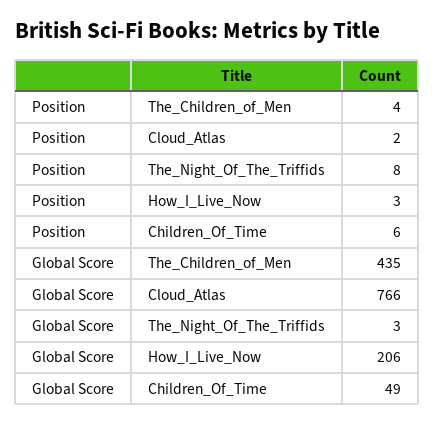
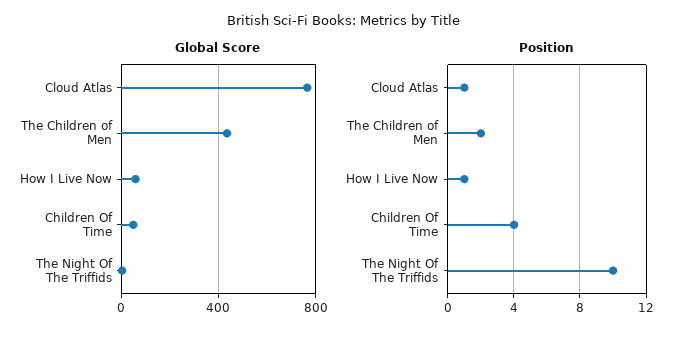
  {
    "Position": {
-     "The_Children_of_Men": 4,
+     "The_Children_of_Men": 2,
-     "Cloud_Atlas": 2,
+     "Cloud_Atlas": 1,
-     "The_Night_Of_The_Triffids": 8,
+     "The_Night_Of_The_Triffids": 10,
-     "How_I_Live_Now": 3,
+     "How_I_Live_Now": 1,
-     "Children_Of_Time": 6
+     "Children_Of_Time": 4
    },
    "Global Score": {
      "The_Children_of_Men": 435,
      "Cloud_Atlas": 766,
      "The_Night_Of_The_Triffids": 3,
-     "How_I_Live_Now": 206,
+     "How_I_Live_Now": 50,
      "Children_Of_Time": 49
    }
  }

